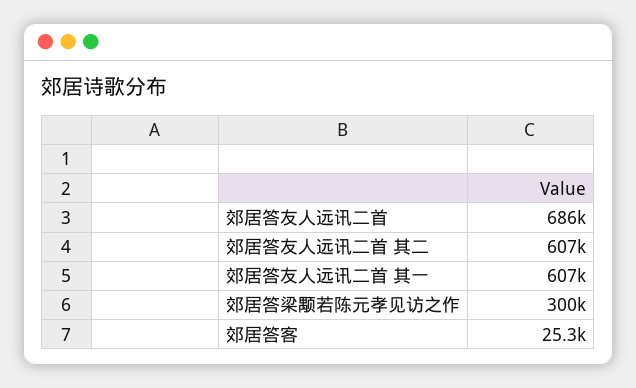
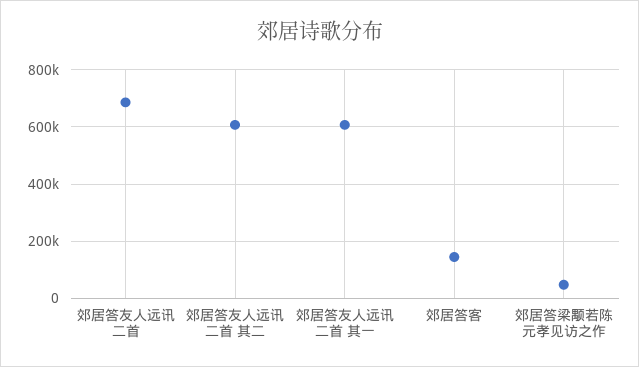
  {
    "郊居答友人远讯二首": 686000,
    "郊居答友人远讯二首 其二": 607000,
    "郊居答友人远讯二首 其一": 607000,
-   "郊居答梁颙若陈元孝见访之作": 300000,
+   "郊居答梁颙若陈元孝见访之作": 50000,
-   "郊居答客": 25300
+   "郊居答客": 150000
  }

